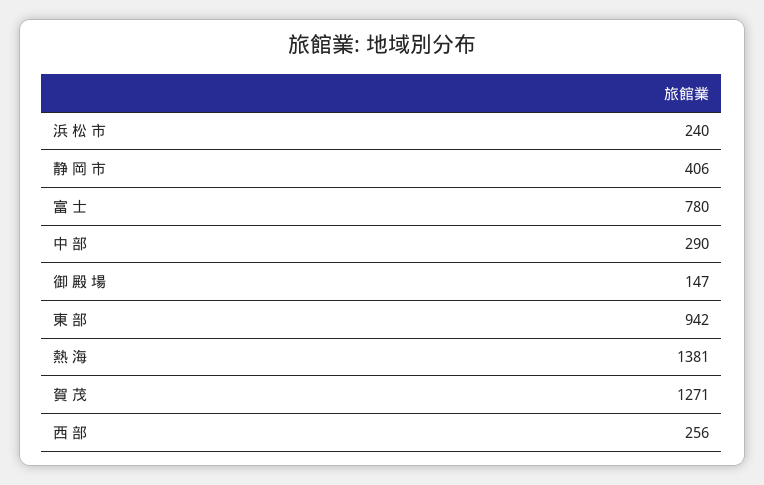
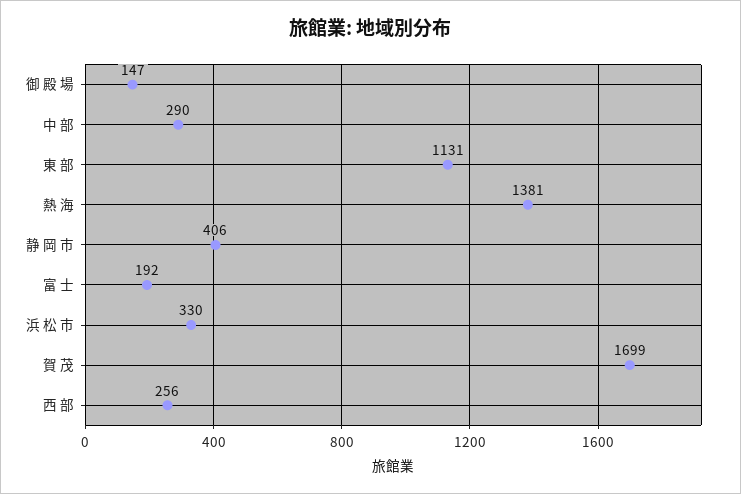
  {
-   "浜 松 市": 240,
+   "浜 松 市": 330,
    "静 岡 市": 406,
-   "富 士": 780,
+   "富 士": 192,
    "中 部": 290,
    "御 殿 場": 147,
-   "東 部": 942,
+   "東 部": 1131,
    "熱 海": 1381,
-   "賀 茂": 1271,
+   "賀 茂": 1699,
    "西 部": 256
  }

